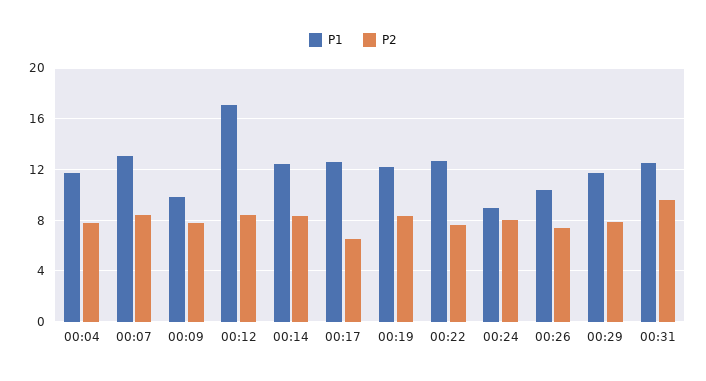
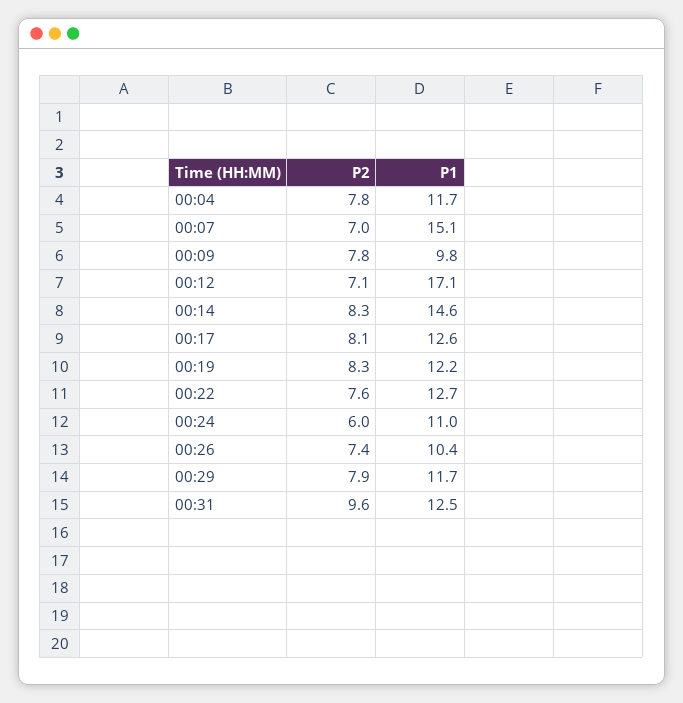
  {
    "P1": {
      "00:04": 11.7,
-     "00:07": 13,
+     "00:07": 15.1,
      "00:09": 9.8,
      "00:12": 17.1,
-     "00:14": 12.5,
+     "00:14": 14.6,
      "00:17": 12.6,
      "00:19": 12.2,
      "00:22": 12.7,
-     "00:24": 9,
+     "00:24": 11,
      "00:26": 10.4,
      "00:29": 11.7,
      "00:31": 12.5
    },
    "P2": {
      "00:04": 7.8,
-     "00:07": 8.5,
+     "00:07": 7,
      "00:09": 7.8,
-     "00:12": 8.5,
+     "00:12": 7.1,
      "00:14": 8.3,
-     "00:17": 6.5,
+     "00:17": 8.1,
      "00:19": 8.3,
      "00:22": 7.6,
-     "00:24": 8,
+     "00:24": 6,
      "00:26": 7.4,
      "00:29": 7.9,
      "00:31": 9.6
    }
  }

